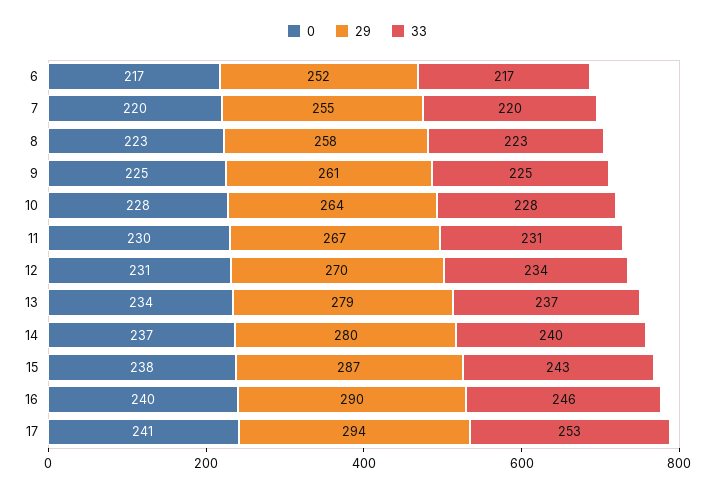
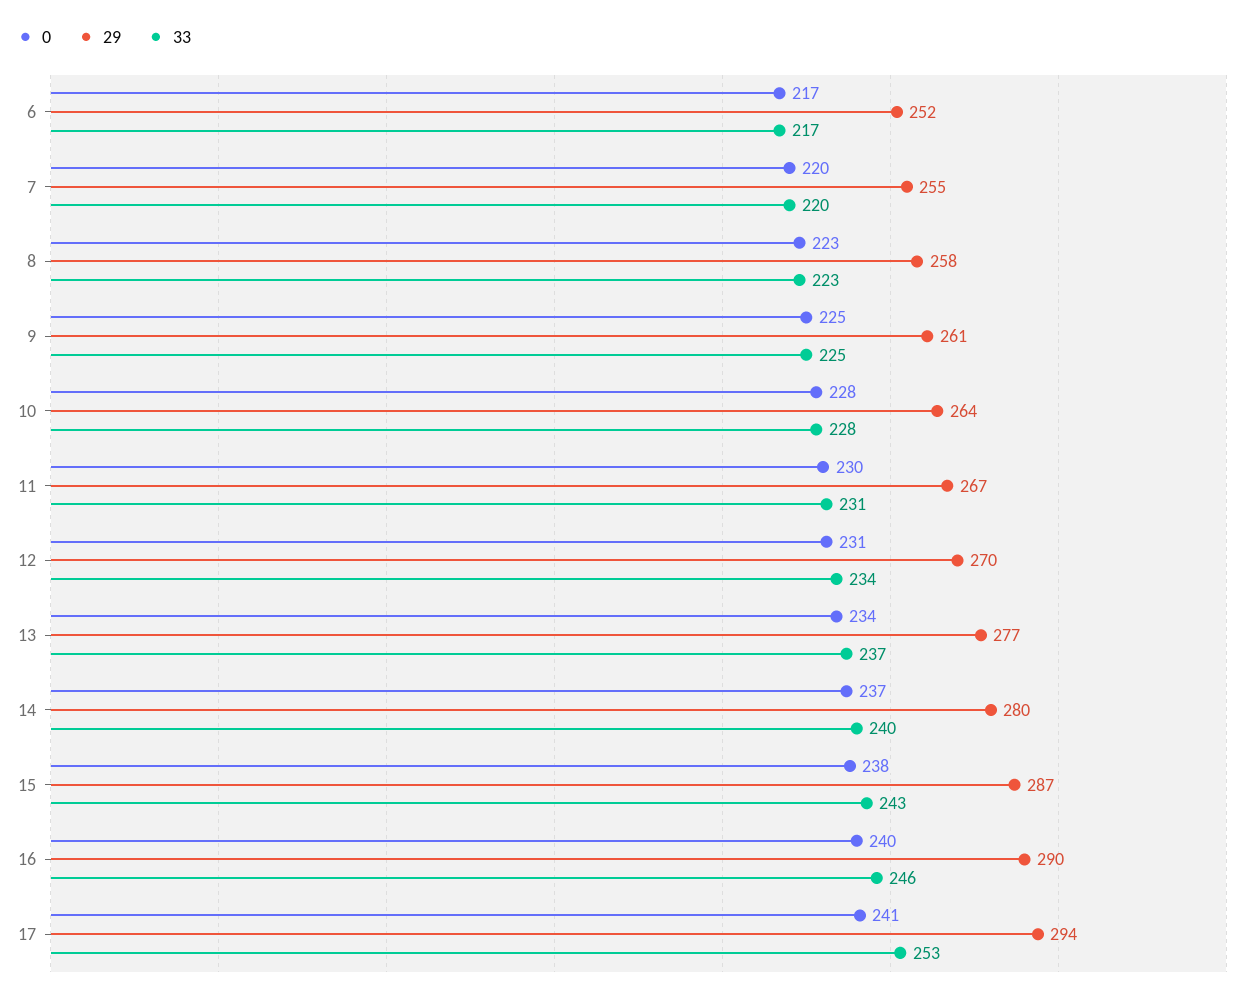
  {
    "0": {
      "6": 217,
      "7": 220,
      "8": 223,
      "9": 225,
      "10": 228,
      "11": 230,
      "12": 231,
      "13": 234,
      "14": 237,
      "15": 238,
      "16": 240,
      "17": 241
    },
    "29": {
      "6": 252,
      "7": 255,
      "8": 258,
      "9": 261,
      "10": 264,
      "11": 267,
      "12": 270,
-     "13": 279,
+     "13": 277,
      "14": 280,
      "15": 287,
      "16": 290,
      "17": 294
    },
    "33": {
      "6": 217,
      "7": 220,
      "8": 223,
      "9": 225,
      "10": 228,
      "11": 231,
      "12": 234,
      "13": 237,
      "14": 240,
      "15": 243,
      "16": 246,
      "17": 253
    }
  }

